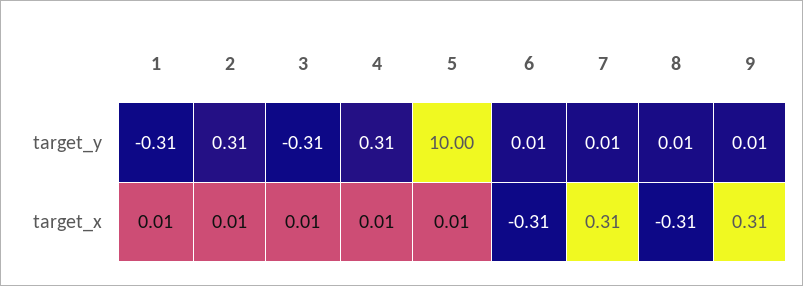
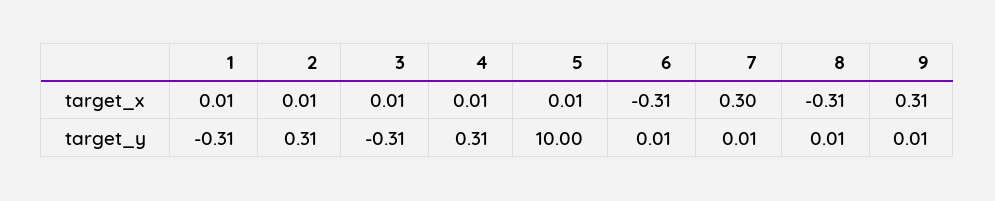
  {
    "1": {
      "target_y": -0.31,
      "target_x": 0.01
    },
    "2": {
      "target_y": 0.31,
      "target_x": 0.01
    },
    "3": {
      "target_y": -0.31,
      "target_x": 0.01
    },
    "4": {
      "target_y": 0.31,
      "target_x": 0.01
    },
    "5": {
      "target_y": 10,
      "target_x": 0.01
    },
    "6": {
      "target_y": 0.01,
      "target_x": -0.31
    },
    "7": {
      "target_y": 0.01,
-     "target_x": 0.31
+     "target_x": 0.3
    },
    "8": {
      "target_y": 0.01,
      "target_x": -0.31
    },
    "9": {
      "target_y": 0.01,
      "target_x": 0.31
    }
  }

